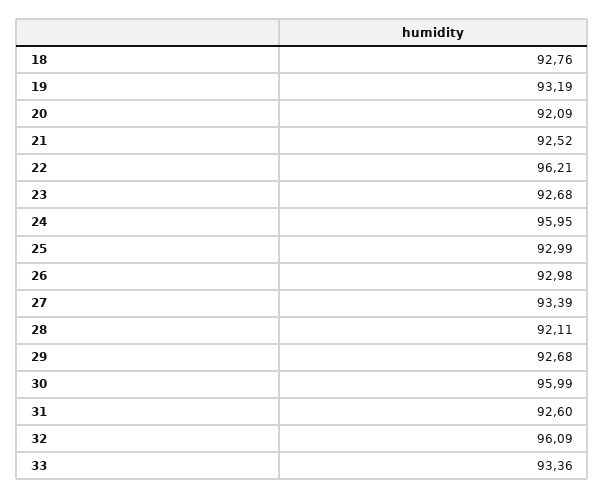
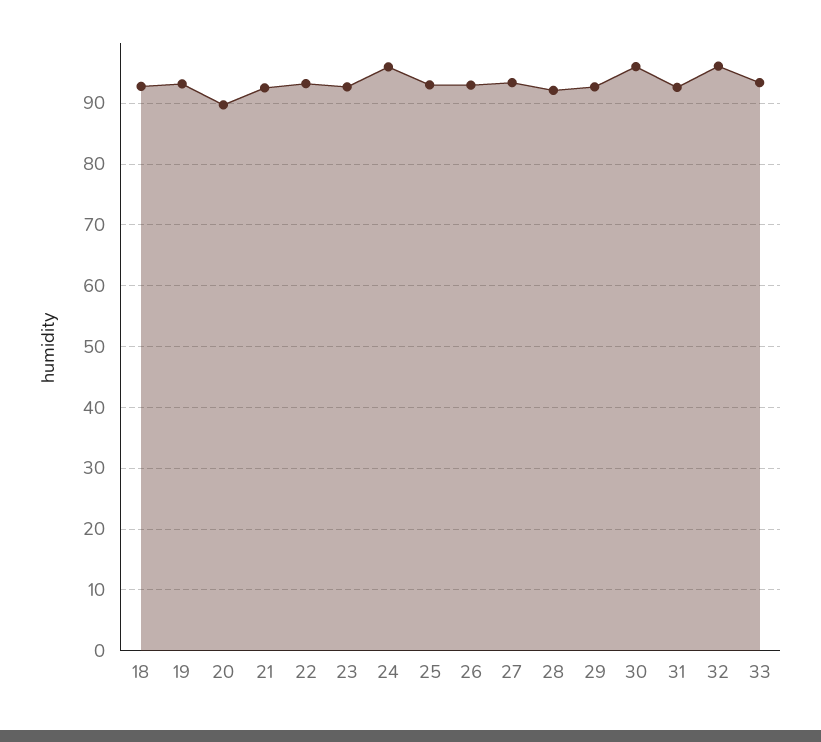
  {
    "18": 92.76,
    "19": 93.19,
-   "20": 92.09,
+   "20": 90,
    "21": 92.52,
-   "22": 96.21,
+   "22": 93,
    "23": 92.68,
    "24": 95.95,
    "25": 92.99,
    "26": 92.98,
    "27": 93.39,
    "28": 92.11,
    "29": 92.68,
    "30": 95.99,
    "31": 92.6,
    "32": 96.09,
    "33": 93.36
  }

